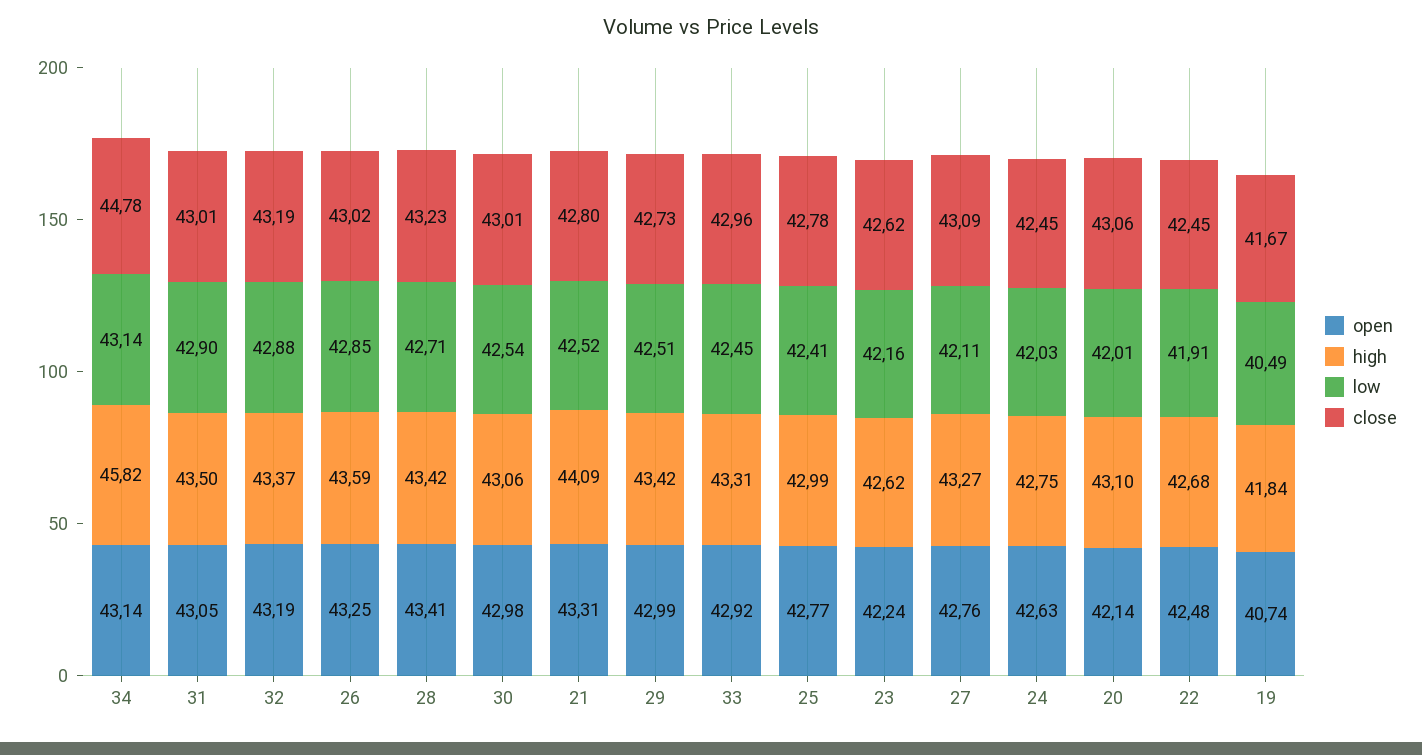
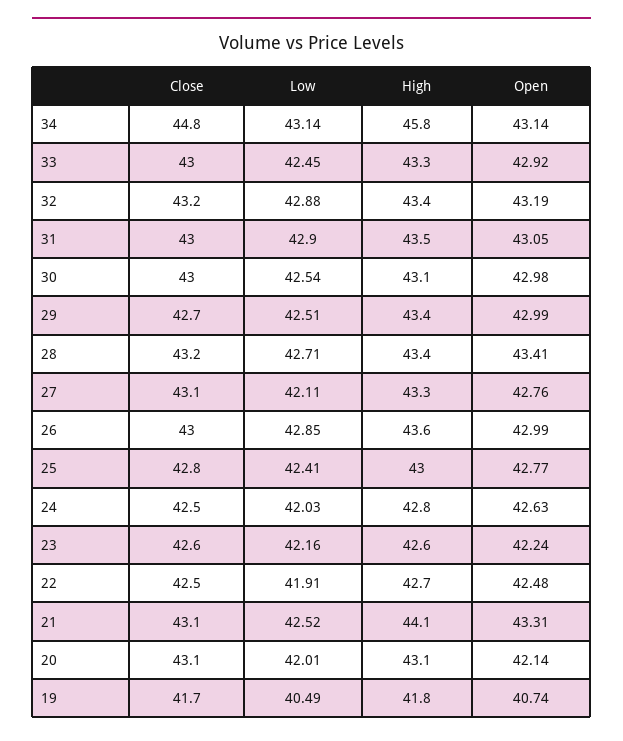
  {
    "open": {
      "34": 43.14,
      "31": 43.05,
      "32": 43.19,
-     "26": 43.25,
+     "26": 42.99,
      "28": 43.41,
      "30": 42.98,
      "21": 43.31,
      "29": 42.99,
      "33": 42.92,
      "25": 42.77,
      "23": 42.24,
      "27": 42.76,
      "24": 42.63,
      "20": 42.14,
      "22": 42.48,
      "19": 40.74
    },
    "high": {
      "34": 45.82,
      "31": 43.5,
      "32": 43.37,
      "26": 43.59,
      "28": 43.42,
      "30": 43.06,
      "21": 44.09,
      "29": 43.42,
      "33": 43.31,
      "25": 42.99,
      "23": 42.62,
      "27": 43.27,
      "24": 42.75,
      "20": 43.1,
      "22": 42.68,
      "19": 41.84
    },
    "low": {
      "34": 43.14,
      "31": 42.9,
      "32": 42.88,
      "26": 42.85,
      "28": 42.71,
      "30": 42.54,
      "21": 42.52,
      "29": 42.51,
      "33": 42.45,
      "25": 42.41,
      "23": 42.16,
      "27": 42.11,
      "24": 42.03,
      "20": 42.01,
      "22": 41.91,
      "19": 40.49
    },
    "close": {
      "34": 44.78,
      "31": 43.01,
      "32": 43.19,
      "26": 43.02,
      "28": 43.23,
      "30": 43.01,
-     "21": 42.8,
+     "21": 43.1,
      "29": 42.73,
      "33": 42.96,
      "25": 42.78,
      "23": 42.62,
      "27": 43.09,
      "24": 42.45,
      "20": 43.06,
      "22": 42.45,
      "19": 41.67
    }
  }

